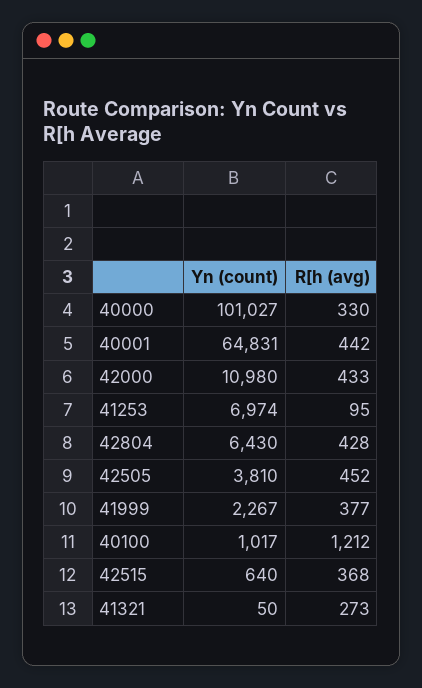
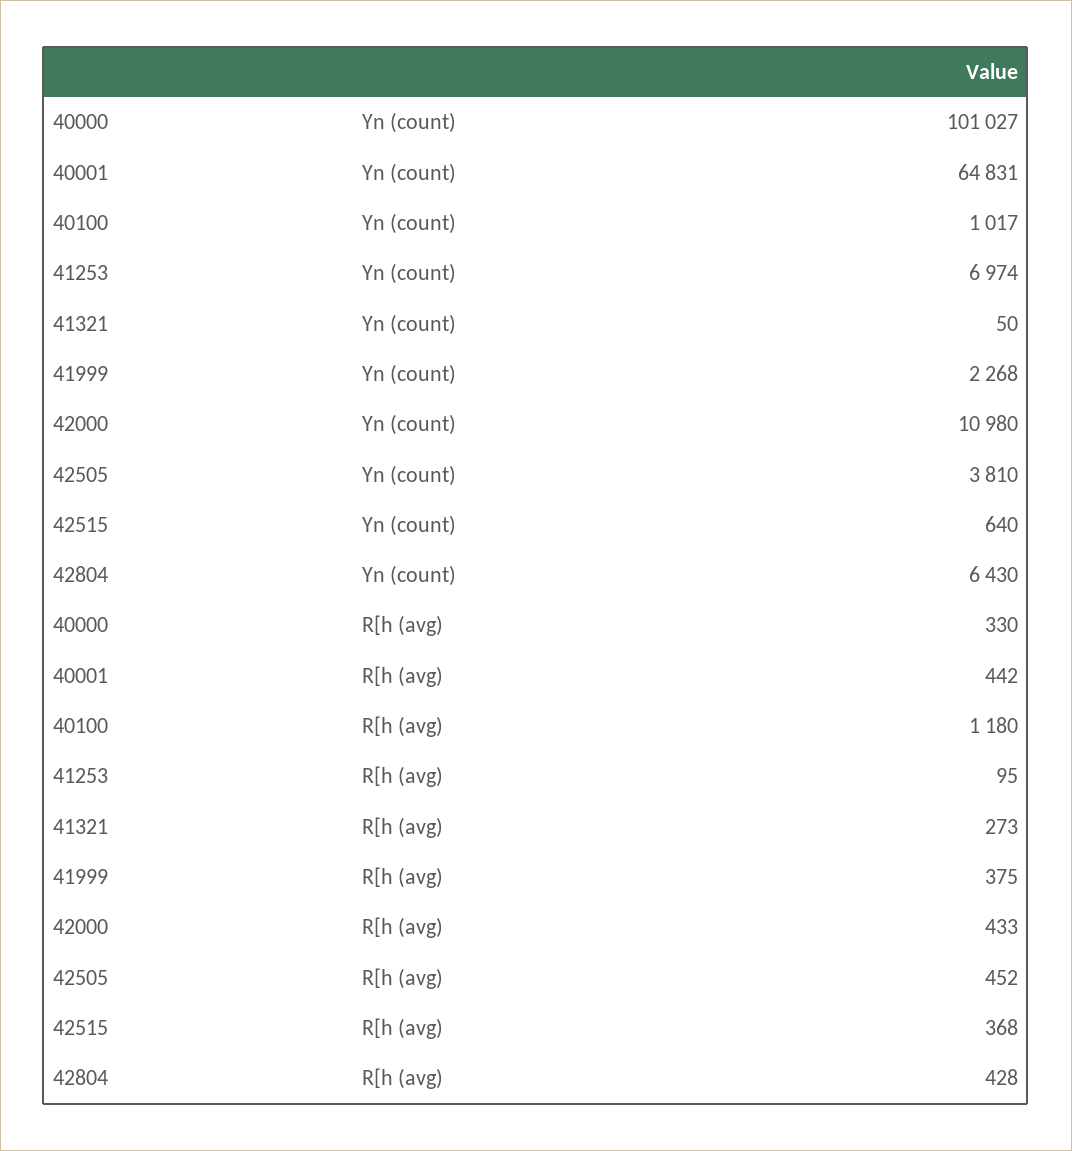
  {
    "Yn (count)": {
      "40000": 101027,
      "40001": 64831,
      "42000": 10980,
      "41253": 6974,
      "42804": 6430,
      "42505": 3810,
-     "41999": 2267,
+     "41999": 2268,
      "40100": 1017,
      "42515": 640,
      "41321": 50
    },
    "R[h (avg)": {
      "40000": 330,
      "40001": 442,
      "42000": 433,
      "41253": 95,
      "42804": 428,
      "42505": 452,
-     "41999": 377,
+     "41999": 375,
-     "40100": 1212,
+     "40100": 1180,
      "42515": 368,
      "41321": 273
    }
  }

